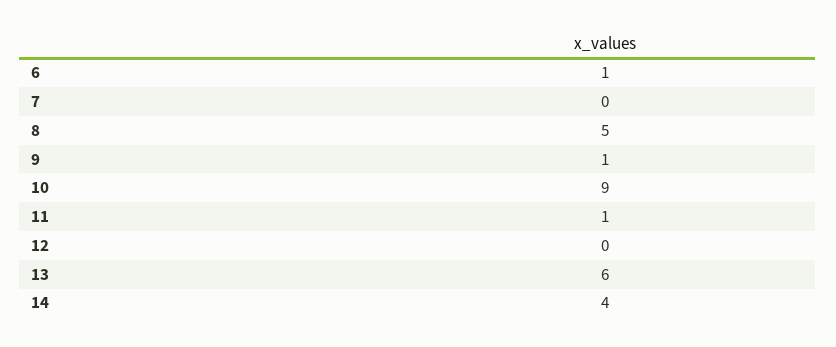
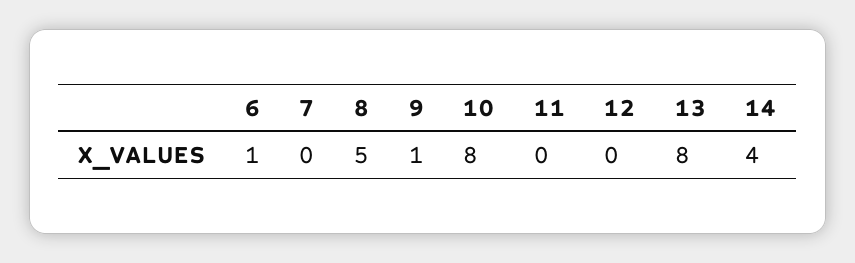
  {
    "6": 1,
    "7": 0,
    "8": 5,
    "9": 1,
-   "10": 9,
+   "10": 8,
-   "11": 1,
+   "11": 0,
    "12": 0,
-   "13": 6,
+   "13": 8,
    "14": 4
  }

